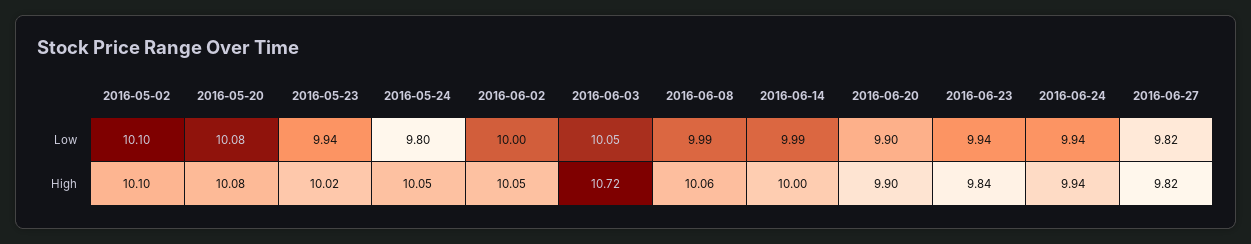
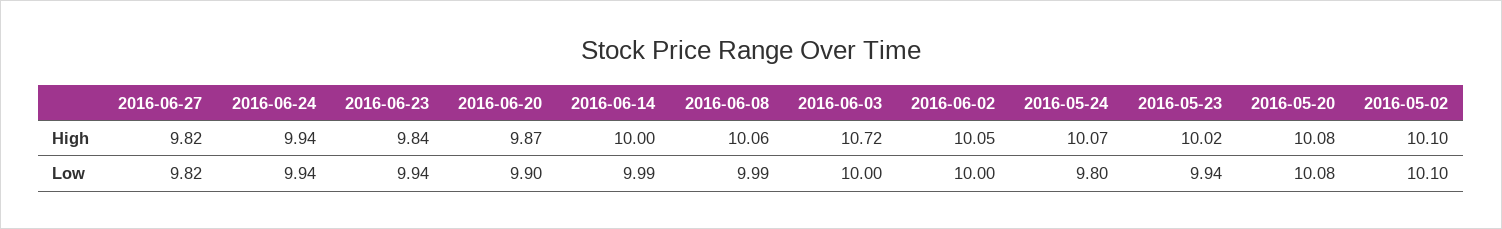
  {
    "2016-05-02": {
      "Low": 10.1,
      "High": 10.1
    },
    "2016-05-20": {
      "Low": 10.08,
      "High": 10.08
    },
    "2016-05-23": {
      "Low": 9.94,
      "High": 10.02
    },
    "2016-05-24": {
      "Low": 9.8,
-     "High": 10.05
+     "High": 10.07
    },
    "2016-06-02": {
      "Low": 10,
      "High": 10.05
    },
    "2016-06-03": {
-     "Low": 10.05,
+     "Low": 10,
      "High": 10.72
    },
    "2016-06-08": {
      "Low": 9.99,
      "High": 10.06
    },
    "2016-06-14": {
      "Low": 9.99,
      "High": 10
    },
    "2016-06-20": {
      "Low": 9.9,
-     "High": 9.9
+     "High": 9.87
    },
    "2016-06-23": {
      "Low": 9.94,
      "High": 9.84
    },
    "2016-06-24": {
      "Low": 9.94,
      "High": 9.94
    },
    "2016-06-27": {
      "Low": 9.82,
      "High": 9.82
    }
  }

